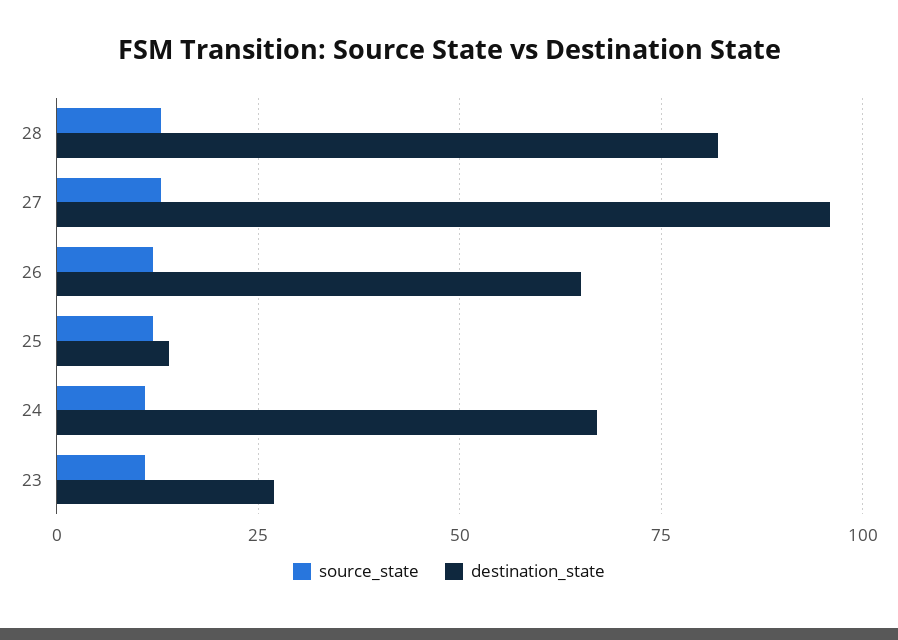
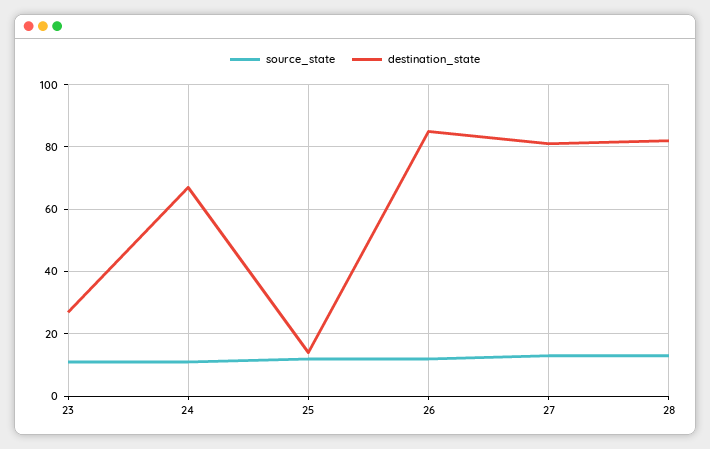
  {
    "source_state": {
      "28": 15,
      "27": 15,
      "26": 10,
      "25": 10,
      "24": 10,
      "23": 10
    },
    "destination_state": {
      "28": 80,
-     "27": 95,
+     "27": 80,
-     "26": 65,
+     "26": 85,
      "25": 15,
      "24": 65,
      "23": 25
    }
  }

